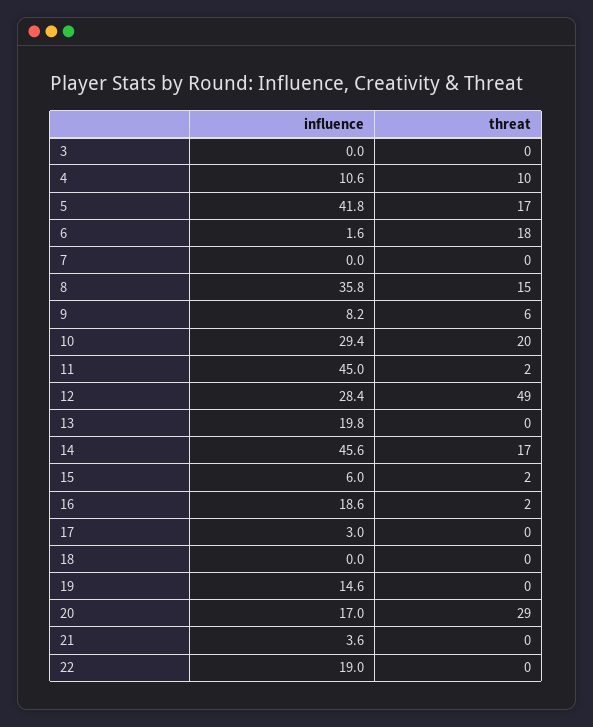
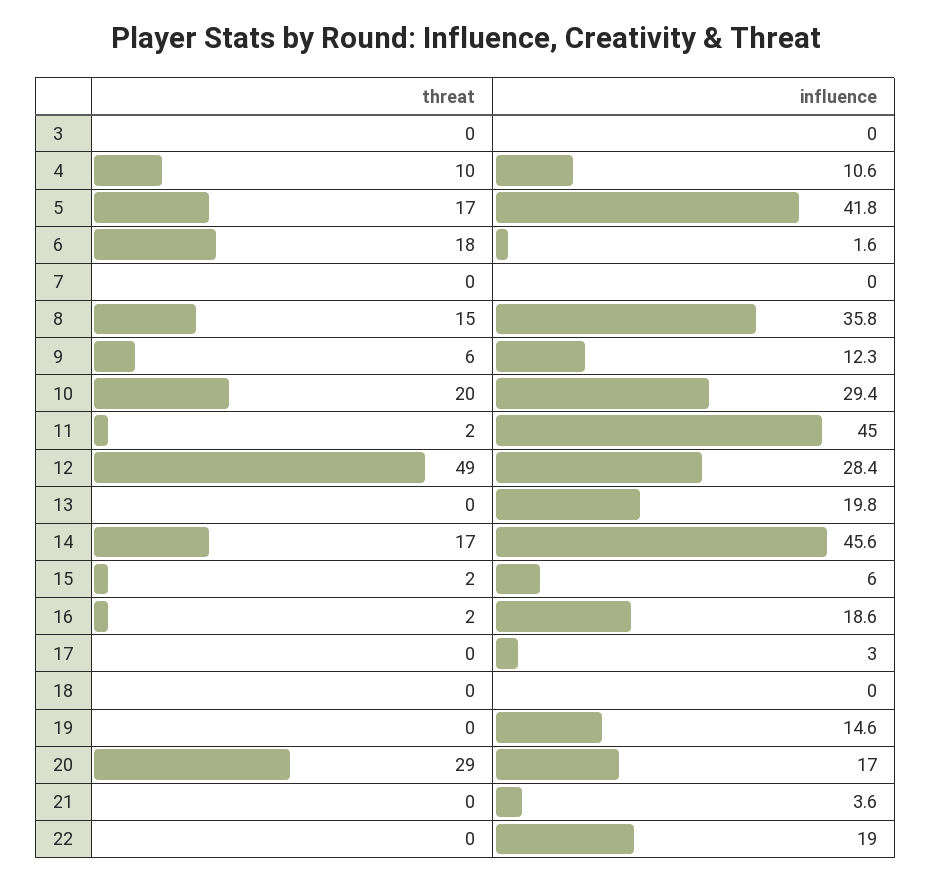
  {
    "influence": {
      "3": 0,
      "4": 10.6,
      "5": 41.8,
      "6": 1.6,
      "7": 0,
      "8": 35.8,
-     "9": 8.2,
+     "9": 12.3,
      "10": 29.4,
      "11": 45,
      "12": 28.4,
      "13": 19.8,
      "14": 45.6,
      "15": 6,
      "16": 18.6,
      "17": 3,
      "18": 0,
      "19": 14.6,
      "20": 17,
      "21": 3.6,
      "22": 19
    },
    "threat": {
      "3": 0,
      "4": 10,
      "5": 17,
      "6": 18,
      "7": 0,
      "8": 15,
      "9": 6,
      "10": 20,
      "11": 2,
      "12": 49,
      "13": 0,
      "14": 17,
      "15": 2,
      "16": 2,
      "17": 0,
      "18": 0,
      "19": 0,
      "20": 29,
      "21": 0,
      "22": 0
    }
  }

